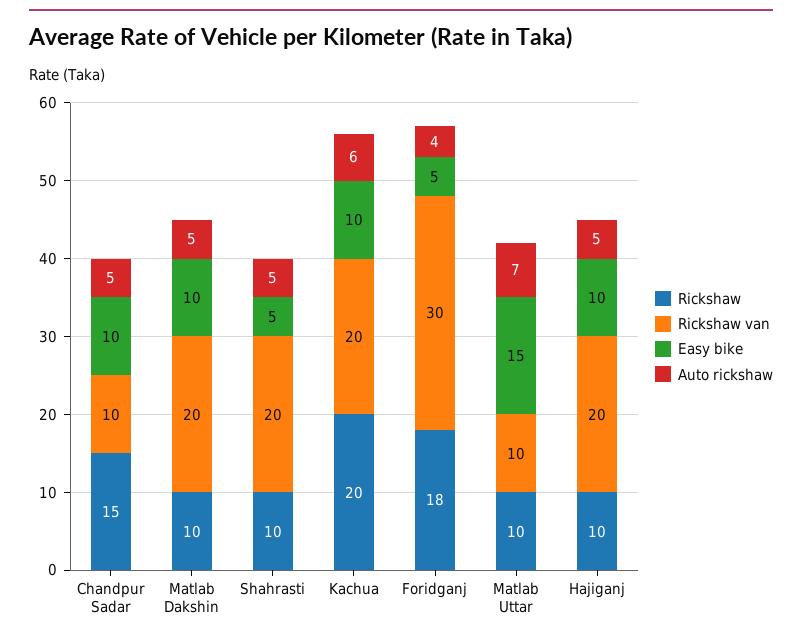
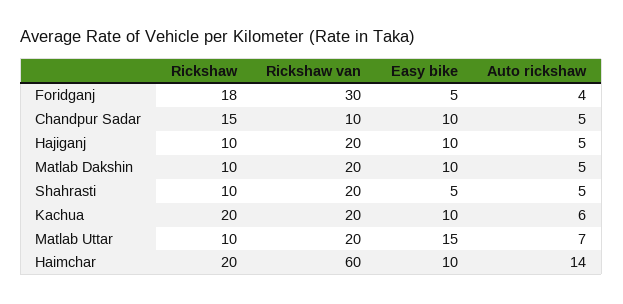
  {
    "Rickshaw": {
      "Chandpur Sadar": 15,
      "Matlab Dakshin": 10,
      "Shahrasti": 10,
      "Kachua": 20,
      "Foridganj": 18,
      "Matlab Uttar": 10,
-     "Hajiganj": 10
+     "Hajiganj": 10,
+     "Haimchar": 20
    },
    "Rickshaw van": {
      "Chandpur Sadar": 10,
      "Matlab Dakshin": 20,
      "Shahrasti": 20,
      "Kachua": 20,
      "Foridganj": 30,
-     "Matlab Uttar": 10,
+     "Matlab Uttar": 20,
-     "Hajiganj": 20
+     "Hajiganj": 20,
+     "Haimchar": 60
    },
    "Easy bike": {
      "Chandpur Sadar": 10,
      "Matlab Dakshin": 10,
      "Shahrasti": 5,
      "Kachua": 10,
      "Foridganj": 5,
      "Matlab Uttar": 15,
-     "Hajiganj": 10
+     "Hajiganj": 10,
+     "Haimchar": 10
    },
    "Auto rickshaw": {
      "Chandpur Sadar": 5,
      "Matlab Dakshin": 5,
      "Shahrasti": 5,
      "Kachua": 6,
      "Foridganj": 4,
      "Matlab Uttar": 7,
-     "Hajiganj": 5
+     "Hajiganj": 5,
+     "Haimchar": 14
    }
  }

